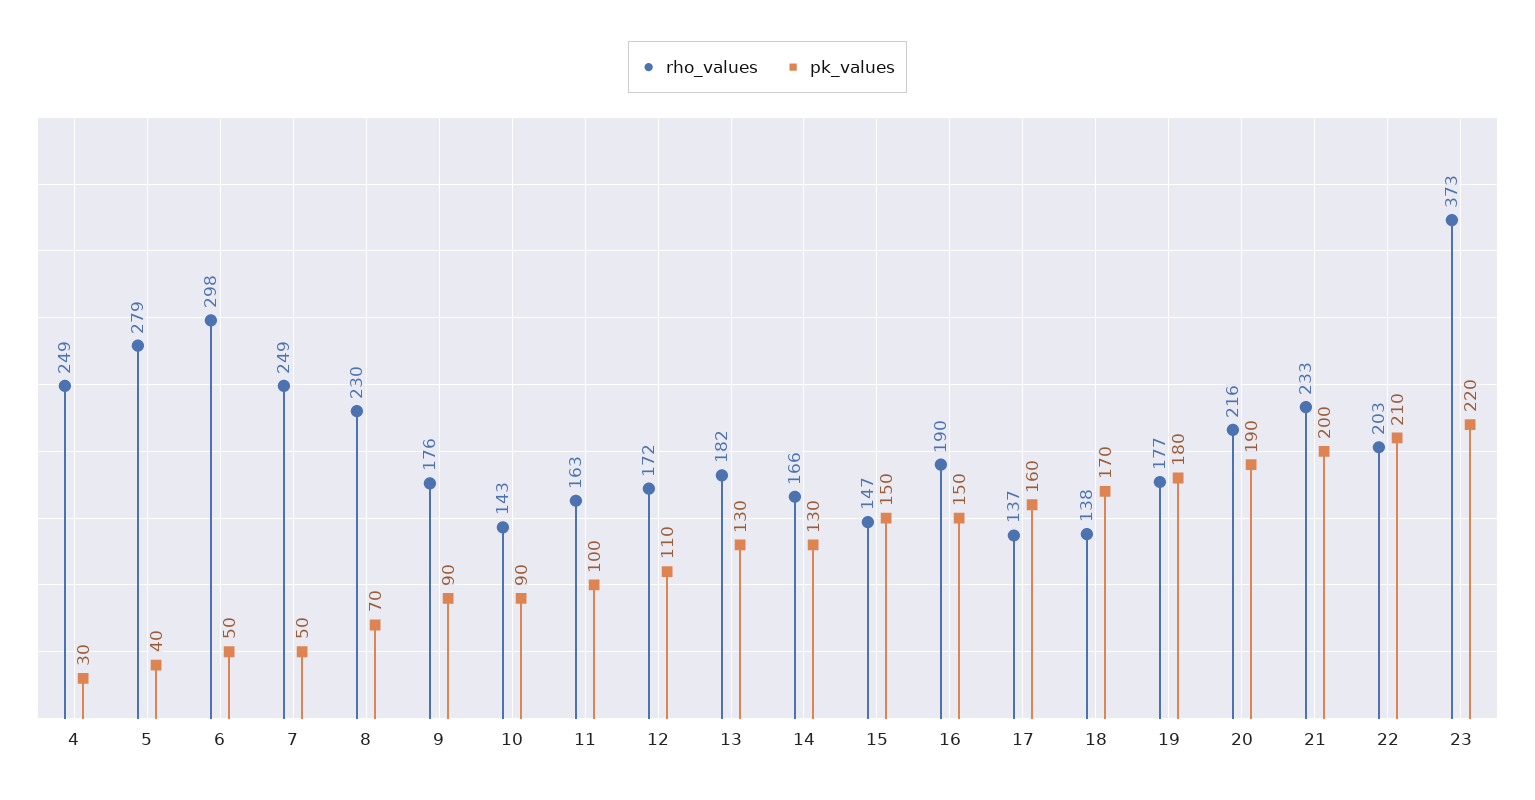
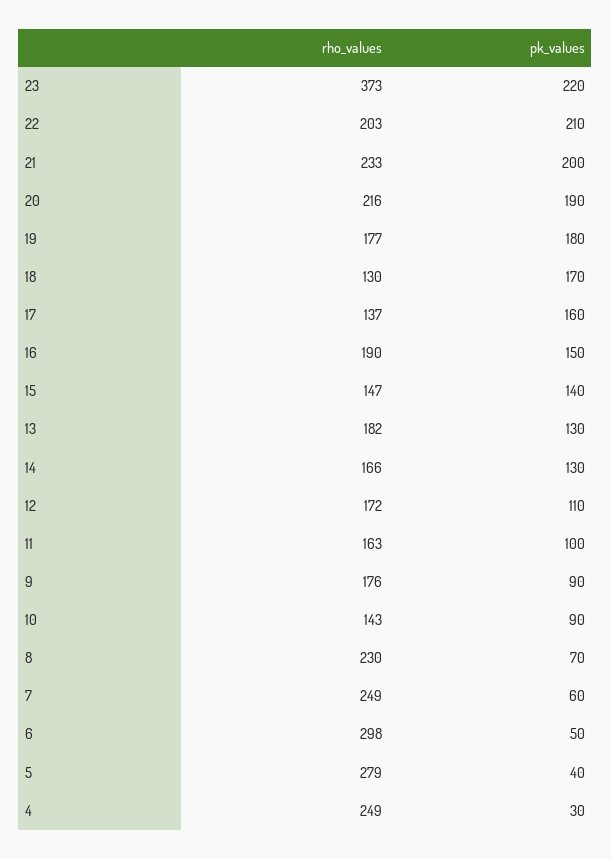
  {
    "rho_values": {
      "4": 249,
      "5": 279,
      "6": 298,
      "7": 249,
      "8": 230,
      "9": 176,
      "10": 143,
      "11": 163,
      "12": 172,
      "13": 182,
      "14": 166,
      "15": 147,
      "16": 190,
      "17": 137,
-     "18": 138,
+     "18": 130,
      "19": 177,
      "20": 216,
      "21": 233,
      "22": 203,
      "23": 373
    },
    "pk_values": {
      "4": 30,
      "5": 40,
      "6": 50,
-     "7": 50,
+     "7": 60,
      "8": 70,
      "9": 90,
      "10": 90,
      "11": 100,
      "12": 110,
      "13": 130,
      "14": 130,
-     "15": 150,
+     "15": 140,
      "16": 150,
      "17": 160,
      "18": 170,
      "19": 180,
      "20": 190,
      "21": 200,
      "22": 210,
      "23": 220
    }
  }

